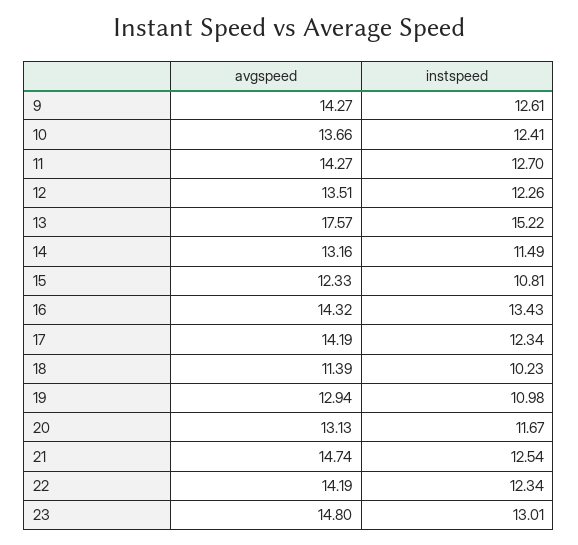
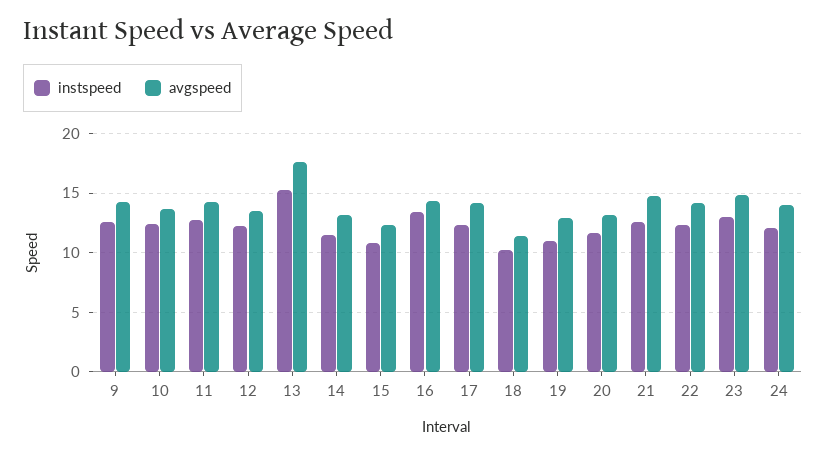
  {
    "avgspeed": {
      "9": 14.27,
      "10": 13.66,
      "11": 14.27,
      "12": 13.51,
      "13": 17.57,
      "14": 13.16,
      "15": 12.33,
      "16": 14.32,
      "17": 14.19,
      "18": 11.39,
      "19": 12.94,
      "20": 13.13,
      "21": 14.74,
      "22": 14.19,
-     "23": 14.8
+     "23": 14.8,
+     "24": 14
    },
    "instspeed": {
      "9": 12.61,
      "10": 12.41,
      "11": 12.7,
      "12": 12.26,
      "13": 15.22,
      "14": 11.49,
      "15": 10.81,
      "16": 13.43,
      "17": 12.34,
      "18": 10.23,
      "19": 10.98,
      "20": 11.67,
      "21": 12.54,
      "22": 12.34,
-     "23": 13.01
+     "23": 13.01,
+     "24": 12
    }
  }

